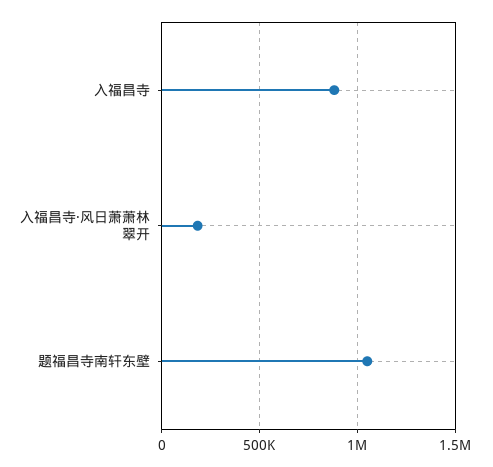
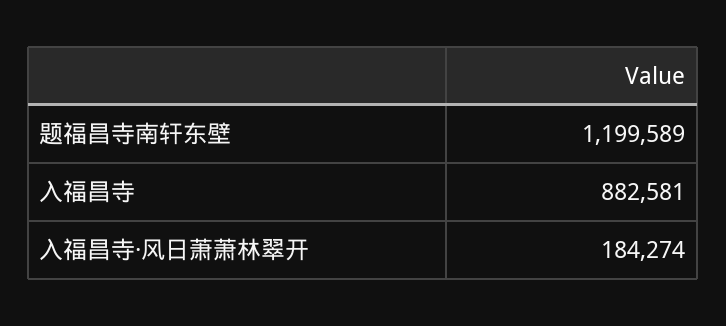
  {
    "入福昌寺": 882581,
    "入福昌寺·风日萧萧林翠开": 184274,
-   "题福昌寺南轩东壁": 1050000
+   "题福昌寺南轩东壁": 1199589
  }

